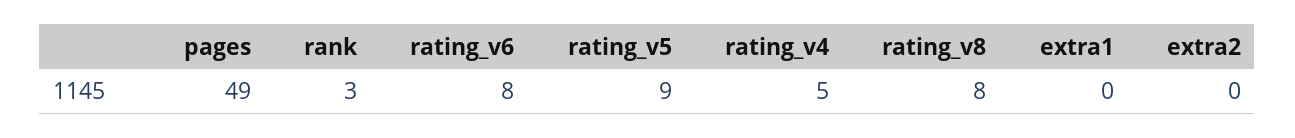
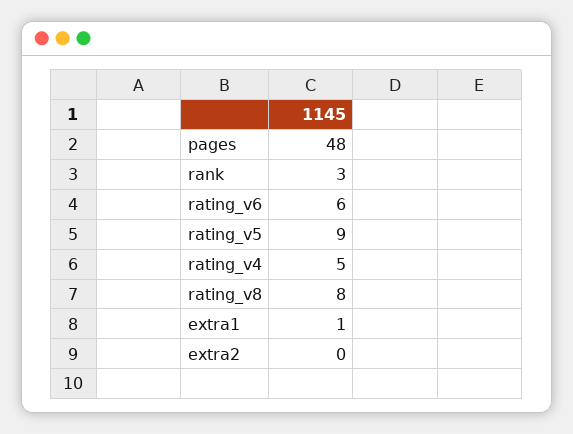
  {
-   "pages": 49,
+   "pages": 48,
    "rank": 3,
-   "rating_v6": 8,
+   "rating_v6": 6,
    "rating_v5": 9,
    "rating_v4": 5,
    "rating_v8": 8,
-   "extra1": 0,
+   "extra1": 1,
    "extra2": 0
  }

